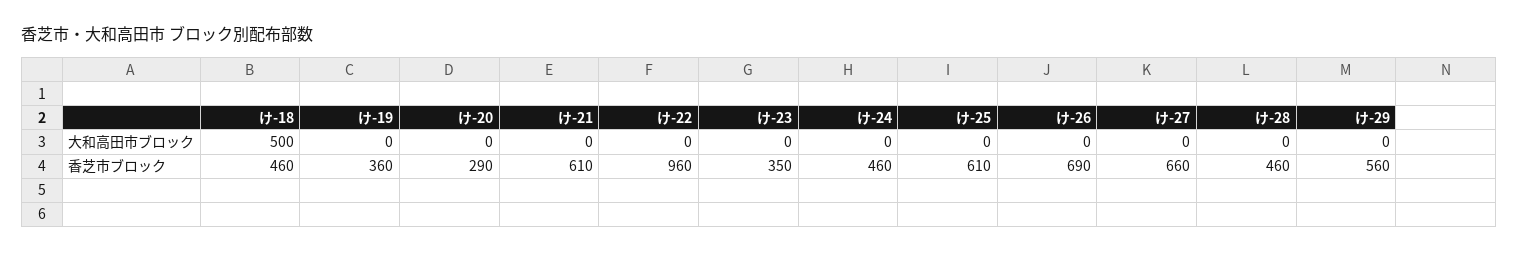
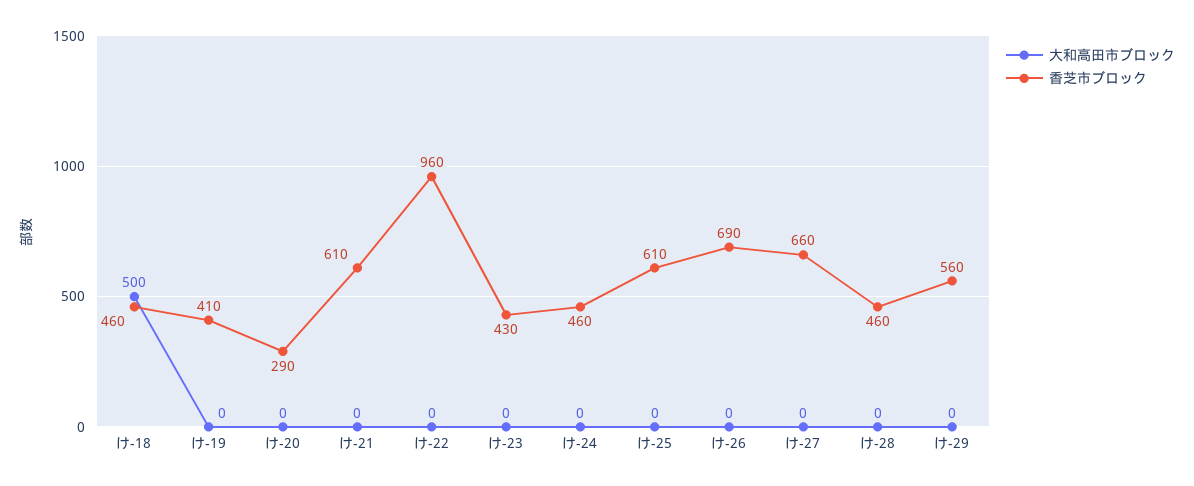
  {
    "大和高田市ブロック": {
      "け-18": 500,
      "け-19": 0,
      "け-20": 0,
      "け-21": 0,
      "け-22": 0,
      "け-23": 0,
      "け-24": 0,
      "け-25": 0,
      "け-26": 0,
      "け-27": 0,
      "け-28": 0,
      "け-29": 0
    },
    "香芝市ブロック": {
      "け-18": 460,
-     "け-19": 360,
+     "け-19": 410,
      "け-20": 290,
      "け-21": 610,
      "け-22": 960,
-     "け-23": 350,
+     "け-23": 430,
      "け-24": 460,
      "け-25": 610,
      "け-26": 690,
      "け-27": 660,
      "け-28": 460,
      "け-29": 560
    }
  }

